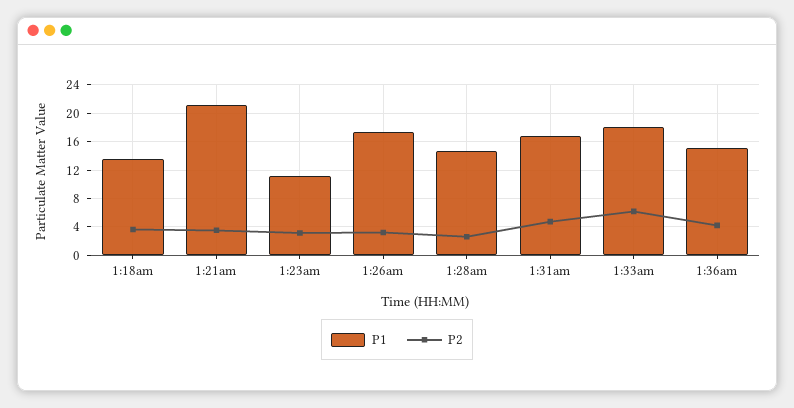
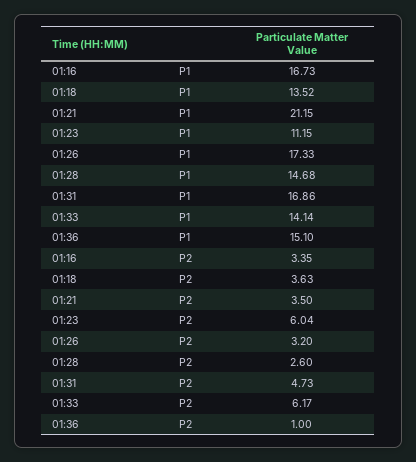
  {
    "P1": {
      "1:18am": 13.52,
      "1:21am": 21.15,
      "1:23am": 11.15,
      "1:26am": 17.33,
      "1:28am": 14.68,
      "1:31am": 16.86,
-     "1:33am": 18,
+     "1:33am": 14.14,
-     "1:36am": 15.1
+     "1:36am": 15.1,
+     "01:16": 16.73
    },
    "P2": {
      "1:18am": 3.63,
      "1:21am": 3.5,
-     "1:23am": 3,
+     "1:23am": 6.04,
      "1:26am": 3.2,
      "1:28am": 2.6,
      "1:31am": 4.73,
      "1:33am": 6.17,
-     "1:36am": 4
+     "1:36am": 1,
+     "01:16": 3.35
    }
  }

